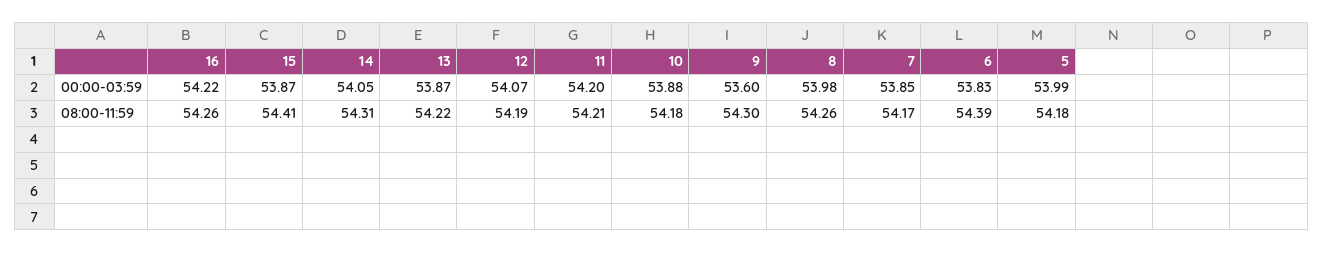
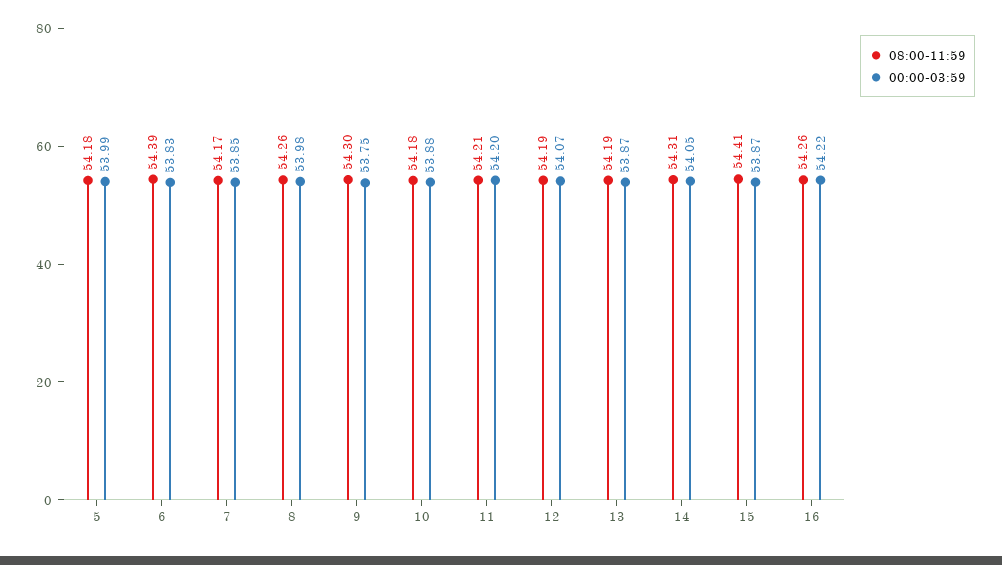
  {
    "00:00-03:59": {
      "16": 54.22,
      "15": 53.87,
      "14": 54.05,
      "13": 53.87,
      "12": 54.07,
      "11": 54.2,
      "10": 53.88,
-     "9": 53.6,
+     "9": 53.75,
      "8": 53.98,
      "7": 53.85,
      "6": 53.83,
      "5": 53.99
    },
    "08:00-11:59": {
      "16": 54.26,
      "15": 54.41,
      "14": 54.31,
-     "13": 54.22,
+     "13": 54.19,
      "12": 54.19,
      "11": 54.21,
      "10": 54.18,
      "9": 54.3,
      "8": 54.26,
      "7": 54.17,
      "6": 54.39,
      "5": 54.18
    }
  }

